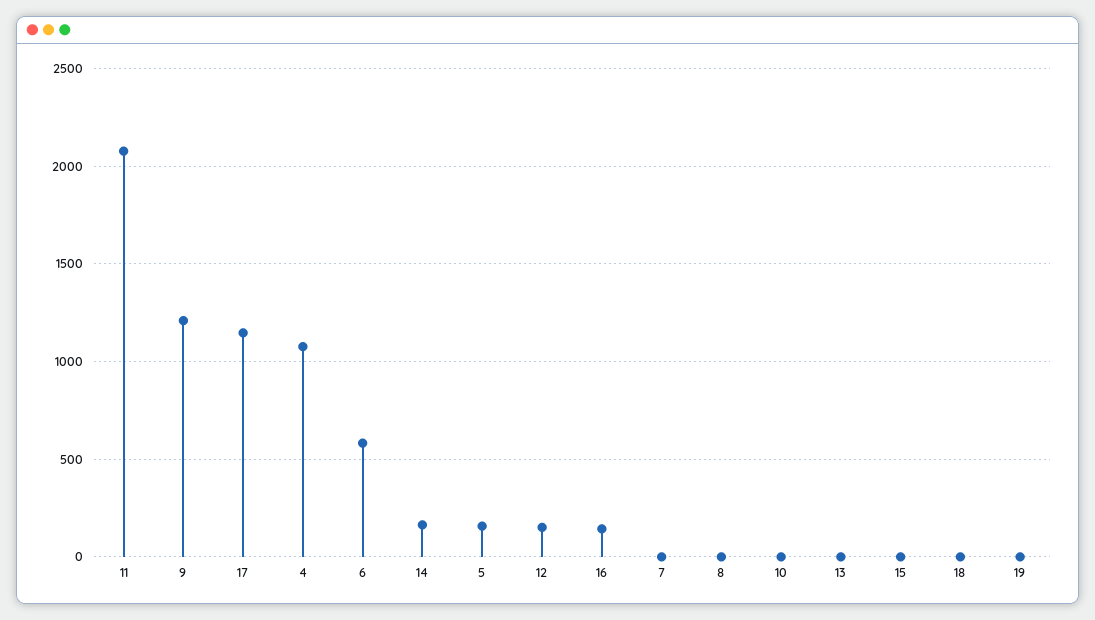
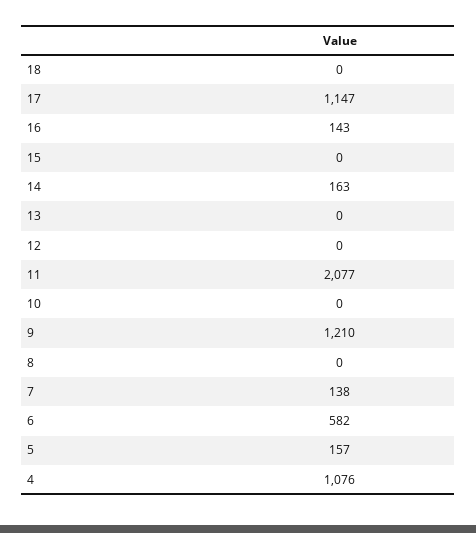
  {
    "11": 2077,
    "9": 1210,
    "17": 1147,
    "4": 1076,
    "6": 582,
    "14": 163,
    "5": 157,
-   "12": 150,
+   "12": 0,
    "16": 143,
-   "7": 0,
+   "7": 138,
    "8": 0,
    "10": 0,
    "13": 0,
    "15": 0,
-   "18": 0,
+   "18": 0
-   "19": 0
  }

